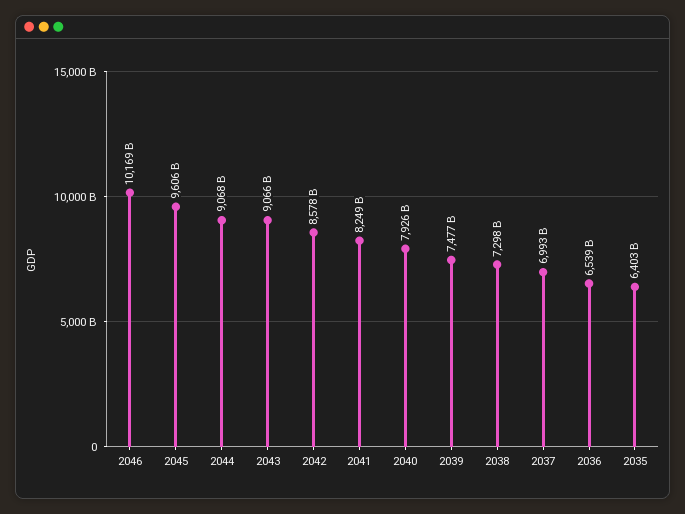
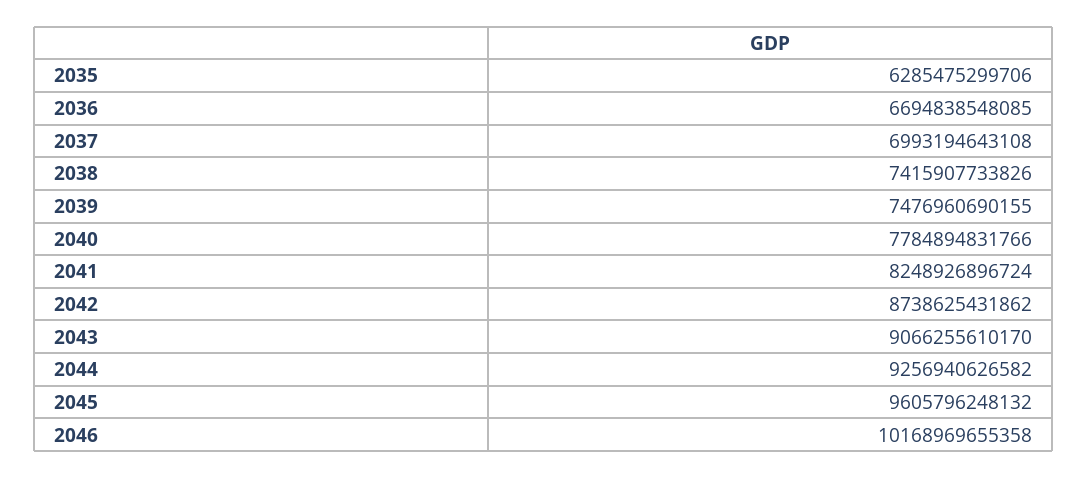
  {
    "2046": 10168969655358,
    "2045": 9605796248132,
-   "2044": 9068000000000,
+   "2044": 9256940626582,
    "2043": 9066255610170,
-   "2042": 8578000000000,
+   "2042": 8738625431862,
    "2041": 8248926896724,
-   "2040": 7926000000000,
+   "2040": 7784894831766,
    "2039": 7476960690155,
-   "2038": 7298000000000,
+   "2038": 7415907733826,
    "2037": 6993194643108,
-   "2036": 6539000000000,
+   "2036": 6694838548085,
-   "2035": 6403000000000
+   "2035": 6285475299706
  }

